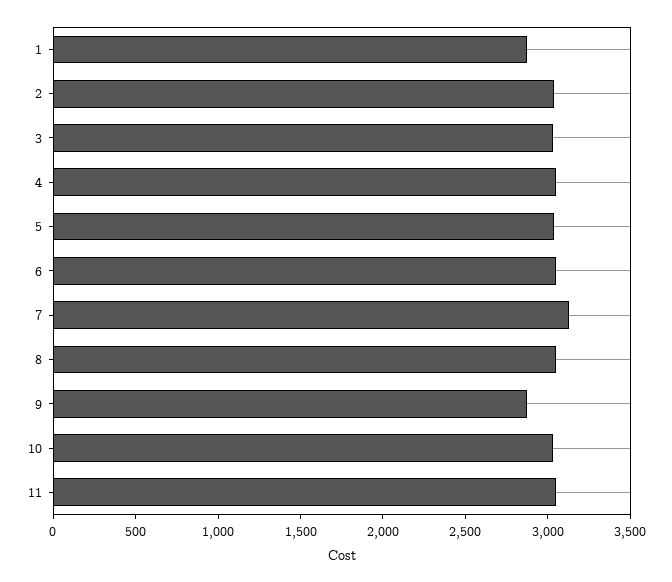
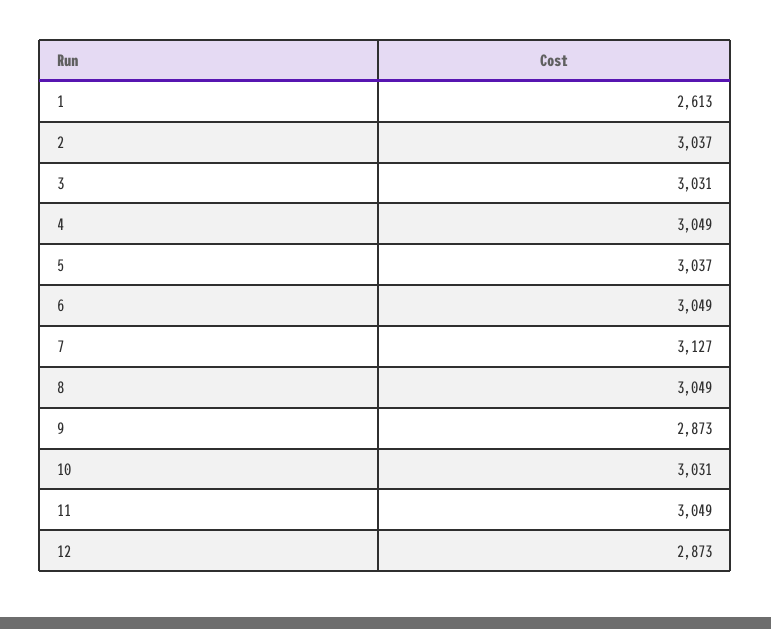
  {
-   "1": 2900,
+   "1": 2613,
    "2": 3037,
    "3": 3031,
    "4": 3049,
    "5": 3037,
    "6": 3049,
    "7": 3127,
    "8": 3049,
    "9": 2873,
    "10": 3031,
-   "11": 3049
+   "11": 3049,
+   "12": 2873
  }

